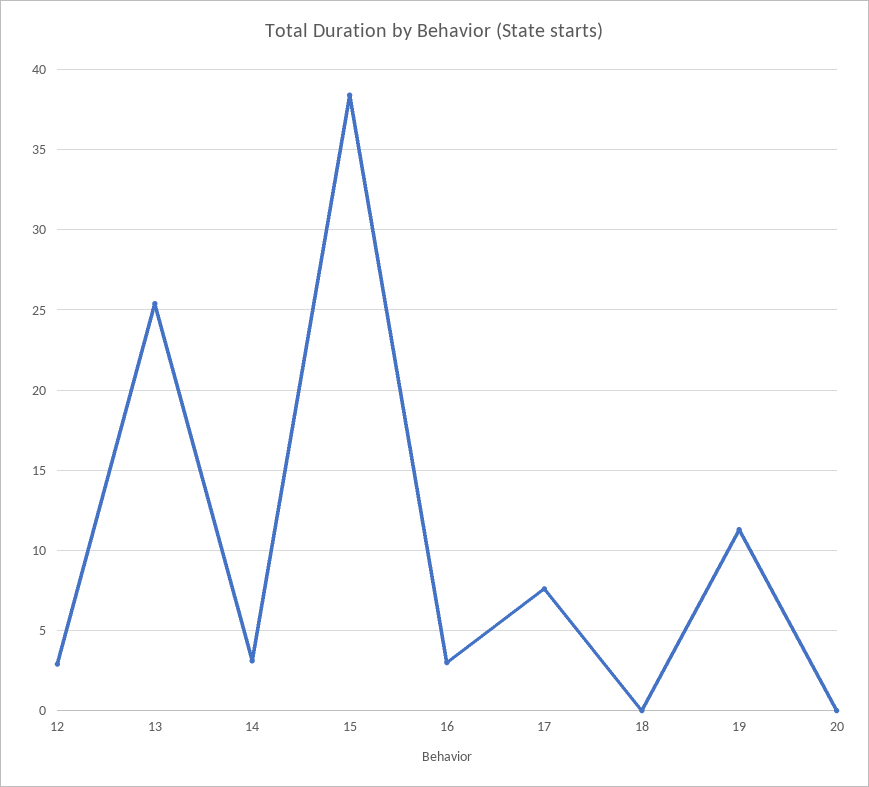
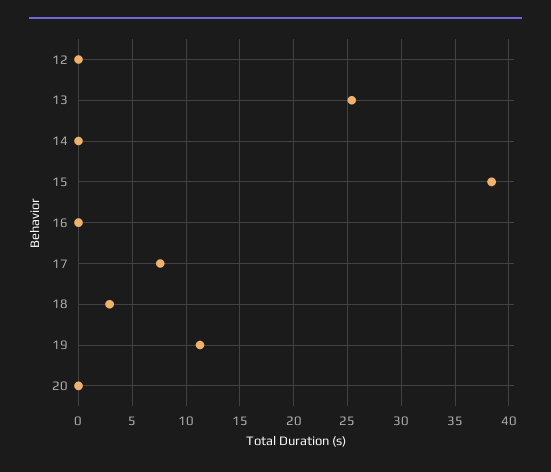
  {
-   "12": 3,
+   "12": 0,
    "13": 25.5,
-   "14": 3,
+   "14": 0,
    "15": 38.5,
-   "16": 3,
+   "16": 0,
    "17": 7.5,
-   "18": 0,
+   "18": 3,
    "19": 11.5,
    "20": 0
  }

